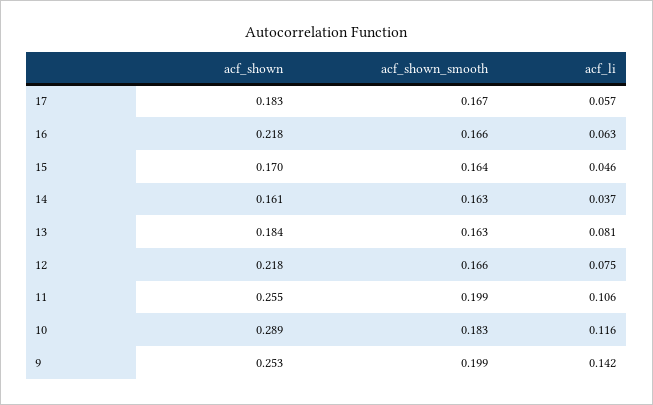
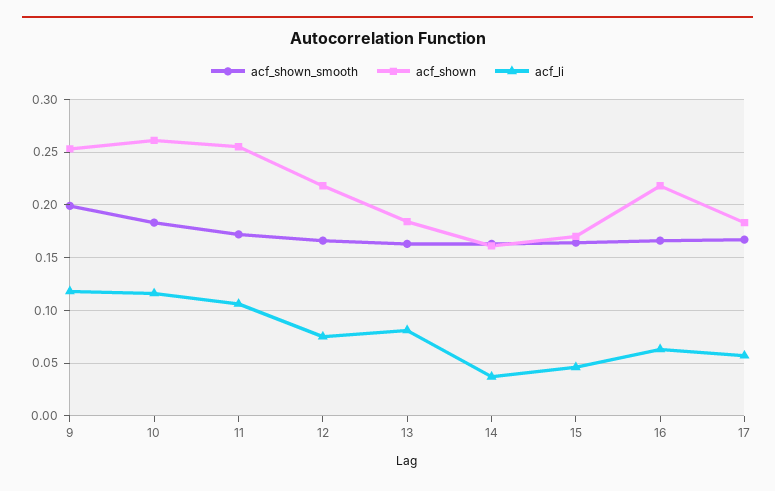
  {
    "acf_shown": {
      "17": 0.183,
      "16": 0.218,
      "15": 0.17,
      "14": 0.161,
      "13": 0.184,
      "12": 0.218,
      "11": 0.255,
-     "10": 0.289,
+     "10": 0.26,
      "9": 0.253
    },
    "acf_shown_smooth": {
      "17": 0.167,
      "16": 0.166,
      "15": 0.164,
      "14": 0.163,
      "13": 0.163,
      "12": 0.166,
-     "11": 0.199,
+     "11": 0.17,
      "10": 0.183,
      "9": 0.199
    },
    "acf_li": {
      "17": 0.057,
      "16": 0.063,
      "15": 0.046,
      "14": 0.037,
      "13": 0.081,
      "12": 0.075,
      "11": 0.106,
      "10": 0.116,
-     "9": 0.142
+     "9": 0.12
    }
  }

